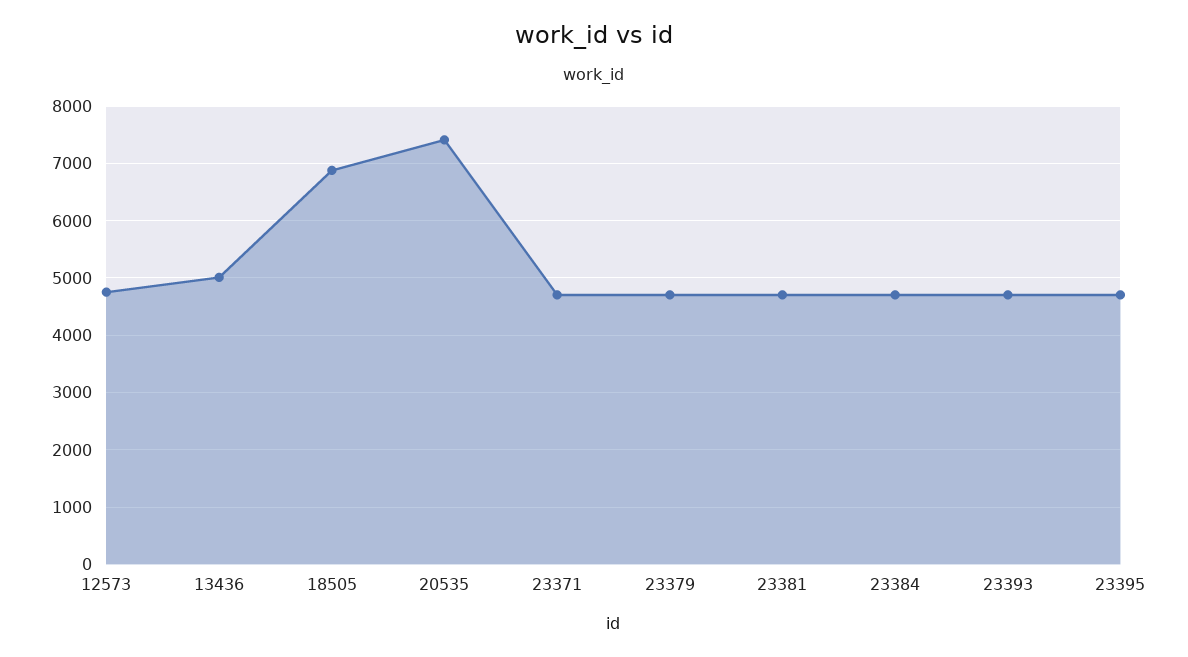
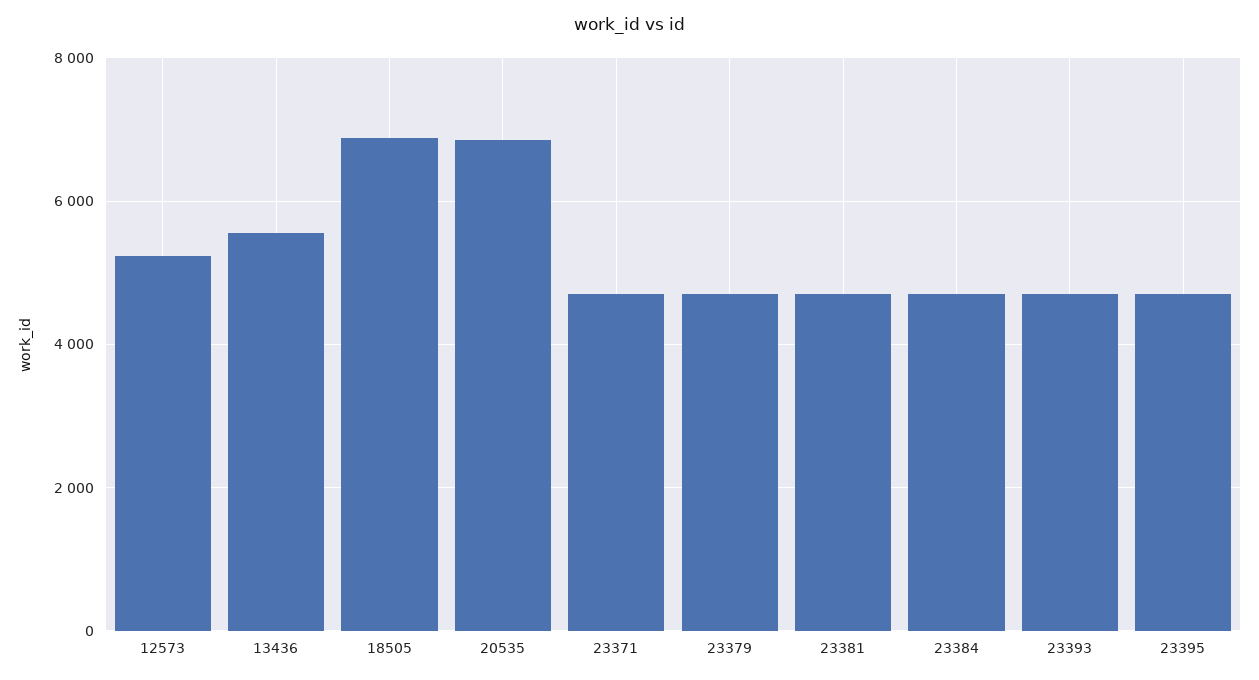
  {
-   "12573": 4800,
+   "12573": 5200,
-   "13436": 5000,
+   "13436": 5600,
    "18505": 6800,
-   "20535": 7400,
+   "20535": 6800,
    "23371": 4800,
    "23379": 4800,
    "23381": 4800,
    "23384": 4800,
    "23393": 4800,
    "23395": 4800
  }

